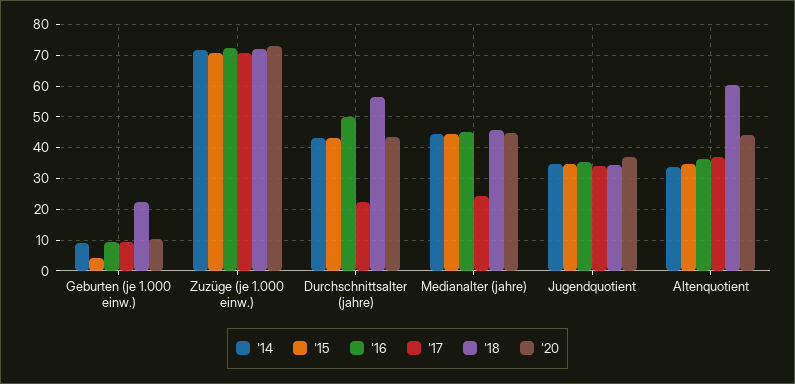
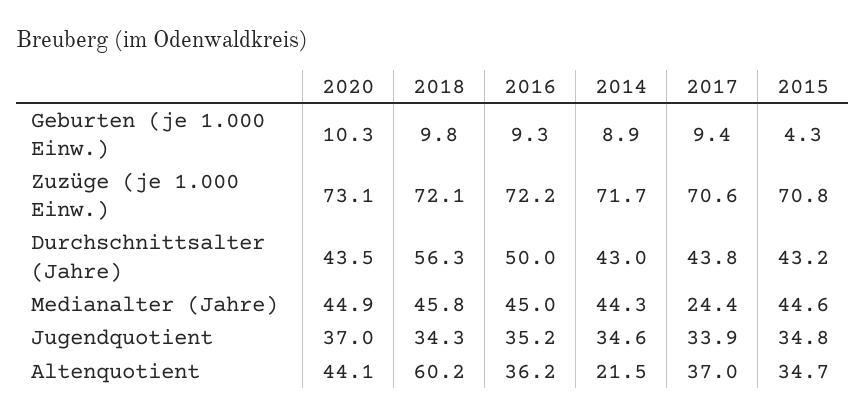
  {
    "'14": {
      "Geburten (je 1.000 einw.)": 8.9,
      "Zuzüge (je 1.000 einw.)": 71.7,
      "Durchschnittsalter (jahre)": 43,
      "Medianalter (jahre)": 44.3,
      "Jugendquotient": 34.6,
-     "Altenquotient": 34
+     "Altenquotient": 21.5
    },
    "'15": {
      "Geburten (je 1.000 einw.)": 4.3,
      "Zuzüge (je 1.000 einw.)": 70.8,
      "Durchschnittsalter (jahre)": 43.2,
      "Medianalter (jahre)": 44.6,
      "Jugendquotient": 34.8,
      "Altenquotient": 34.7
    },
    "'16": {
      "Geburten (je 1.000 einw.)": 9.3,
      "Zuzüge (je 1.000 einw.)": 72.2,
      "Durchschnittsalter (jahre)": 50,
      "Medianalter (jahre)": 45,
      "Jugendquotient": 35.2,
      "Altenquotient": 36.2
    },
    "'17": {
      "Geburten (je 1.000 einw.)": 9.4,
      "Zuzüge (je 1.000 einw.)": 70.6,
-     "Durchschnittsalter (jahre)": 22,
+     "Durchschnittsalter (jahre)": 43.8,
      "Medianalter (jahre)": 24.4,
      "Jugendquotient": 33.9,
      "Altenquotient": 37
    },
    "'18": {
-     "Geburten (je 1.000 einw.)": 22,
+     "Geburten (je 1.000 einw.)": 9.8,
      "Zuzüge (je 1.000 einw.)": 72.1,
      "Durchschnittsalter (jahre)": 56.3,
      "Medianalter (jahre)": 45.8,
      "Jugendquotient": 34.3,
      "Altenquotient": 60.2
    },
    "'20": {
      "Geburten (je 1.000 einw.)": 10.3,
      "Zuzüge (je 1.000 einw.)": 73.1,
      "Durchschnittsalter (jahre)": 43.5,
      "Medianalter (jahre)": 44.9,
      "Jugendquotient": 37,
      "Altenquotient": 44.1
    }
  }

